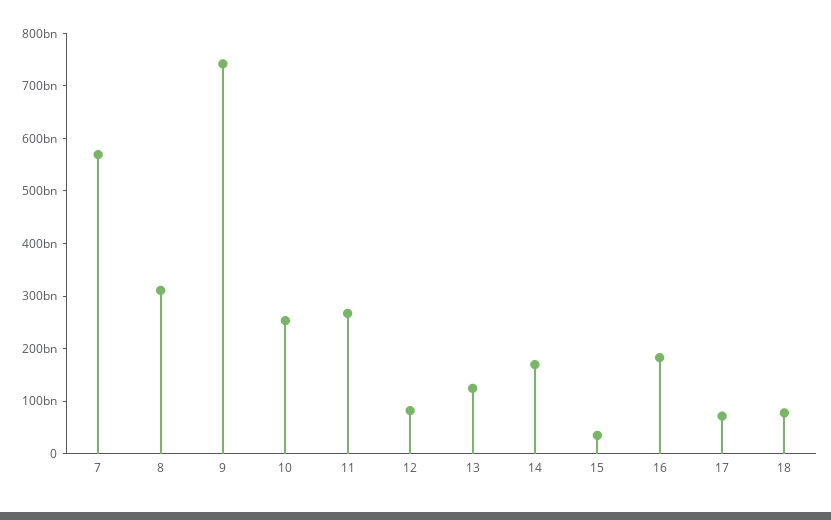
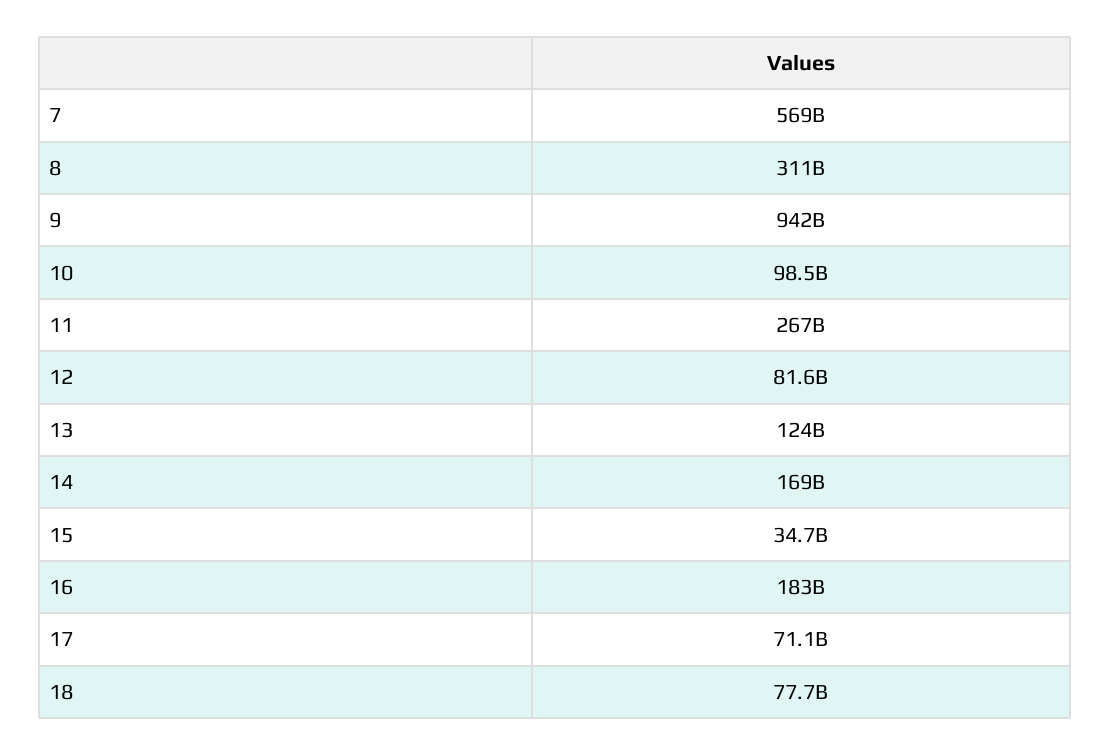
  {
    "7": 569000000000,
    "8": 311000000000,
-   "9": 740000000000,
+   "9": 942000000000,
-   "10": 260000000000,
+   "10": 98500000000,
    "11": 267000000000,
    "12": 81600000000,
    "13": 124000000000,
    "14": 169000000000,
    "15": 34700000000,
    "16": 183000000000,
    "17": 71100000000,
    "18": 77700000000
  }

